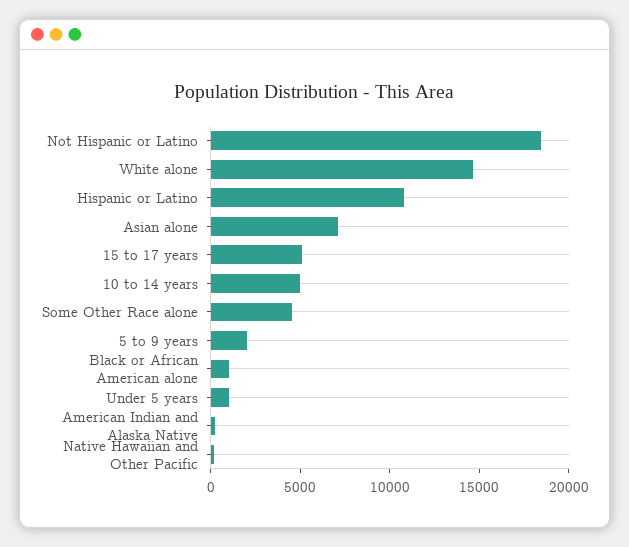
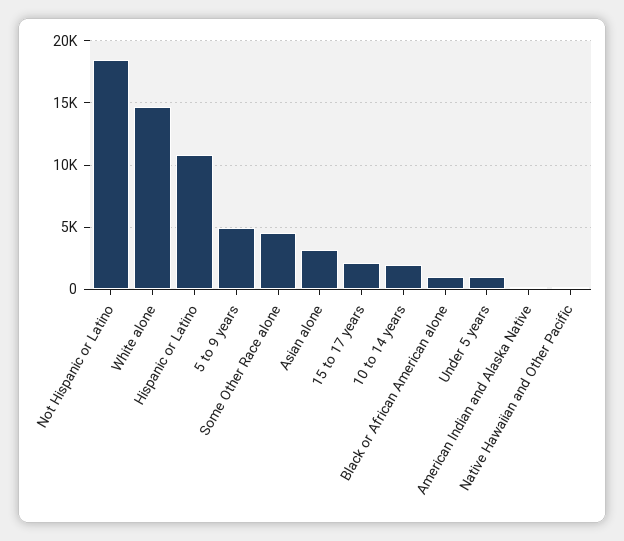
  {
    "Not Hispanic or Latino": 18500,
    "White alone": 14500,
    "Hispanic or Latino": 11000,
-   "Asian alone": 7000,
+   "Asian alone": 3000,
-   "15 to 17 years": 5000,
+   "15 to 17 years": 2000,
-   "10 to 14 years": 5000,
+   "10 to 14 years": 2000,
    "Some Other Race alone": 4500,
-   "5 to 9 years": 2000,
+   "5 to 9 years": 5000,
    "Black or African American alone": 1000,
    "Under 5 years": 1000,
    "American Indian and Alaska Native": 0,
    "Native Hawaiian and Other Pacific": 0
  }

